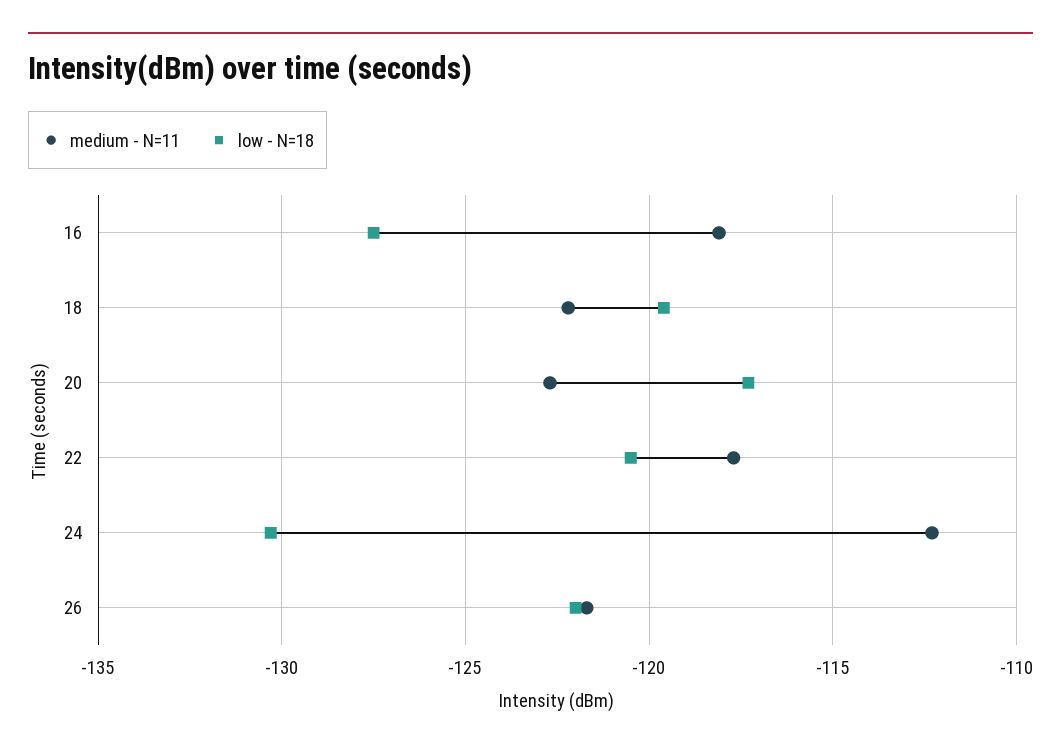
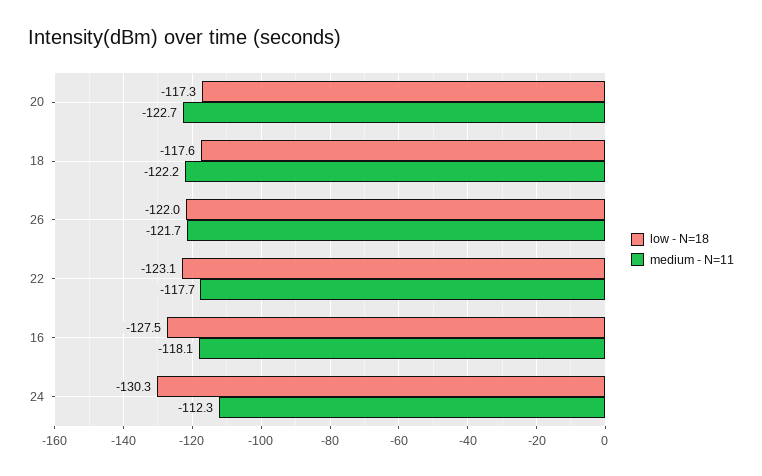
  {
    "medium - N=11": {
      "16": -118.1,
      "18": -122.2,
      "20": -122.7,
      "22": -117.7,
      "24": -112.3,
      "26": -121.7
    },
    "low - N=18": {
      "16": -127.5,
-     "18": -119.5,
+     "18": -117.6,
      "20": -117.3,
-     "22": -120.5,
+     "22": -123.1,
      "24": -130.3,
      "26": -122
    }
  }

